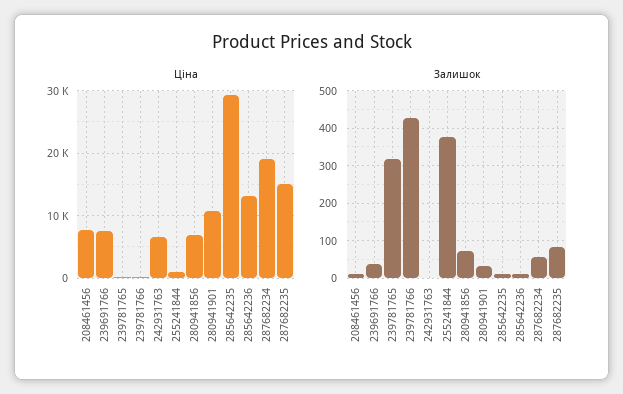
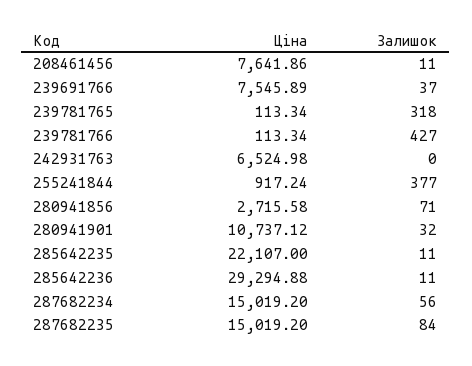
  {
    "Ціна": {
      "208461456": 7641.86,
      "239691766": 7545.89,
      "239781765": 113.34,
      "239781766": 113.34,
      "242931763": 6524.98,
      "255241844": 917.24,
-     "280941856": 7000,
+     "280941856": 2715.58,
      "280941901": 10737.12,
-     "285642235": 29000,
+     "285642235": 22107,
-     "285642236": 13000,
+     "285642236": 29294.88,
-     "287682234": 19000,
+     "287682234": 15019.2,
      "287682235": 15019.2
    },
    "Залишок": {
      "208461456": 11,
      "239691766": 37,
      "239781765": 318,
      "239781766": 427,
      "242931763": 0,
      "255241844": 377,
      "280941856": 71,
      "280941901": 32,
      "285642235": 11,
      "285642236": 11,
      "287682234": 56,
      "287682235": 84
    }
  }

